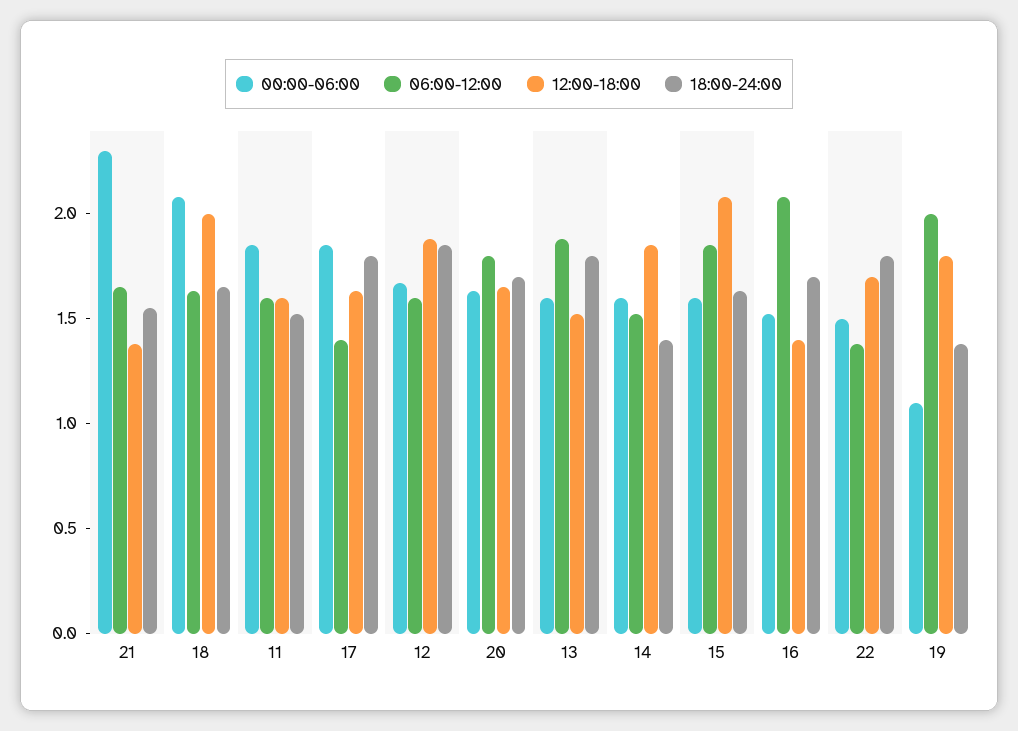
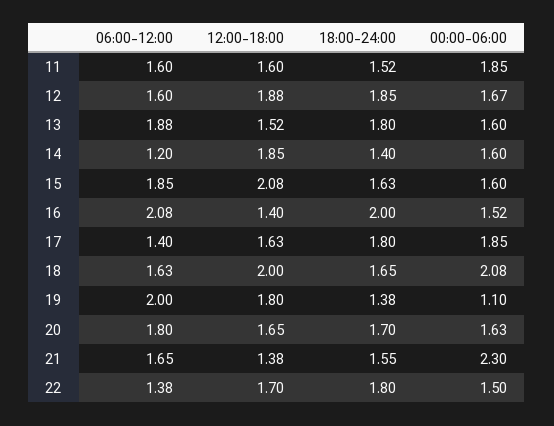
  {
    "00:00-06:00": {
      "21": 2.3,
      "18": 2.08,
      "11": 1.85,
      "17": 1.85,
      "12": 1.67,
      "20": 1.63,
      "13": 1.6,
      "14": 1.6,
      "15": 1.6,
      "16": 1.52,
      "22": 1.5,
      "19": 1.1
    },
    "06:00-12:00": {
      "21": 1.65,
      "18": 1.63,
      "11": 1.6,
      "17": 1.4,
      "12": 1.6,
      "20": 1.8,
      "13": 1.88,
-     "14": 1.5,
+     "14": 1.2,
      "15": 1.85,
      "16": 2.08,
      "22": 1.38,
      "19": 2
    },
    "12:00-18:00": {
      "21": 1.38,
      "18": 2,
      "11": 1.6,
      "17": 1.63,
      "12": 1.88,
      "20": 1.65,
      "13": 1.52,
      "14": 1.85,
      "15": 2.08,
      "16": 1.4,
      "22": 1.7,
      "19": 1.8
    },
    "18:00-24:00": {
      "21": 1.55,
      "18": 1.65,
      "11": 1.52,
      "17": 1.8,
      "12": 1.85,
      "20": 1.7,
      "13": 1.8,
      "14": 1.4,
      "15": 1.63,
-     "16": 1.7,
+     "16": 2,
      "22": 1.8,
      "19": 1.38
    }
  }

